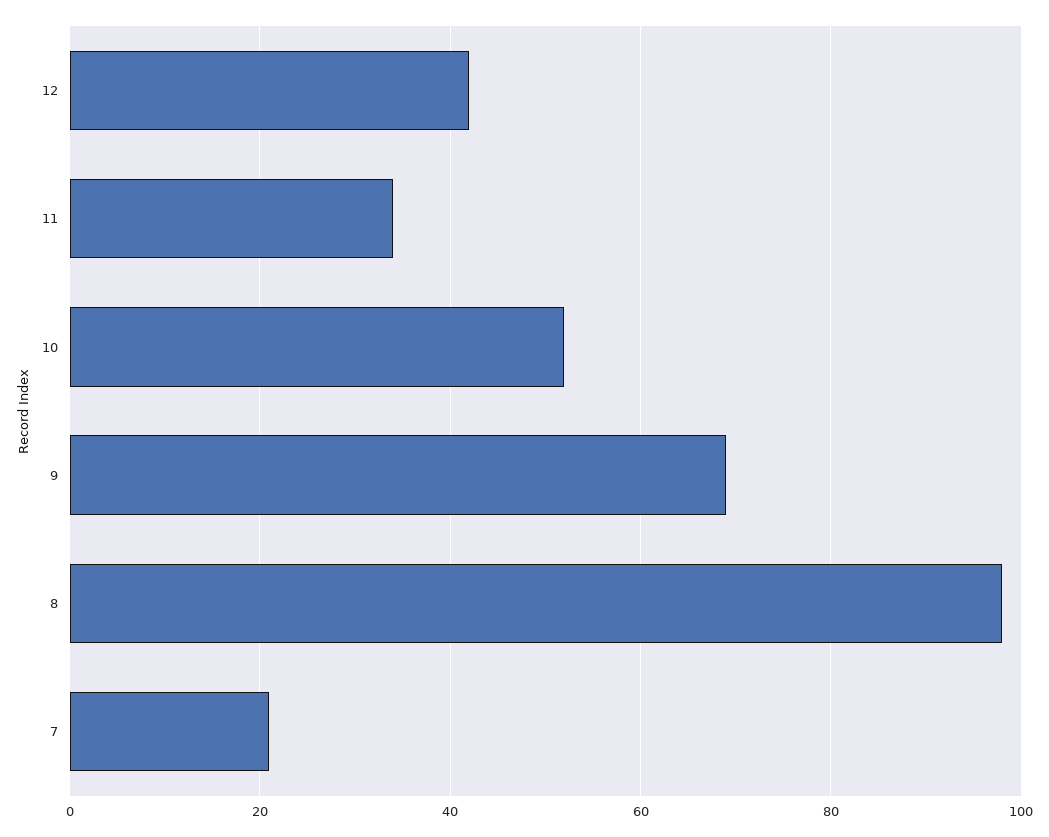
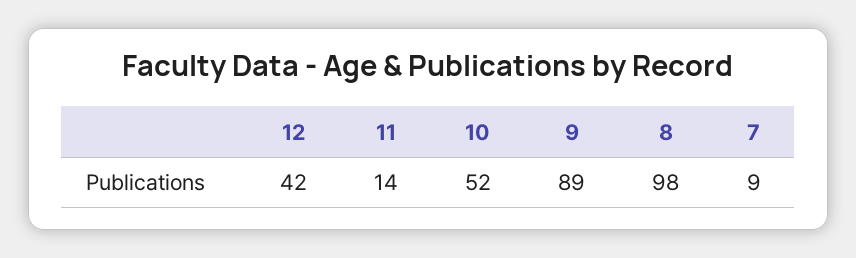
  {
    "12": 42,
-   "11": 35,
+   "11": 14,
    "10": 52,
-   "9": 70,
+   "9": 89,
    "8": 98,
-   "7": 20
+   "7": 9
  }

